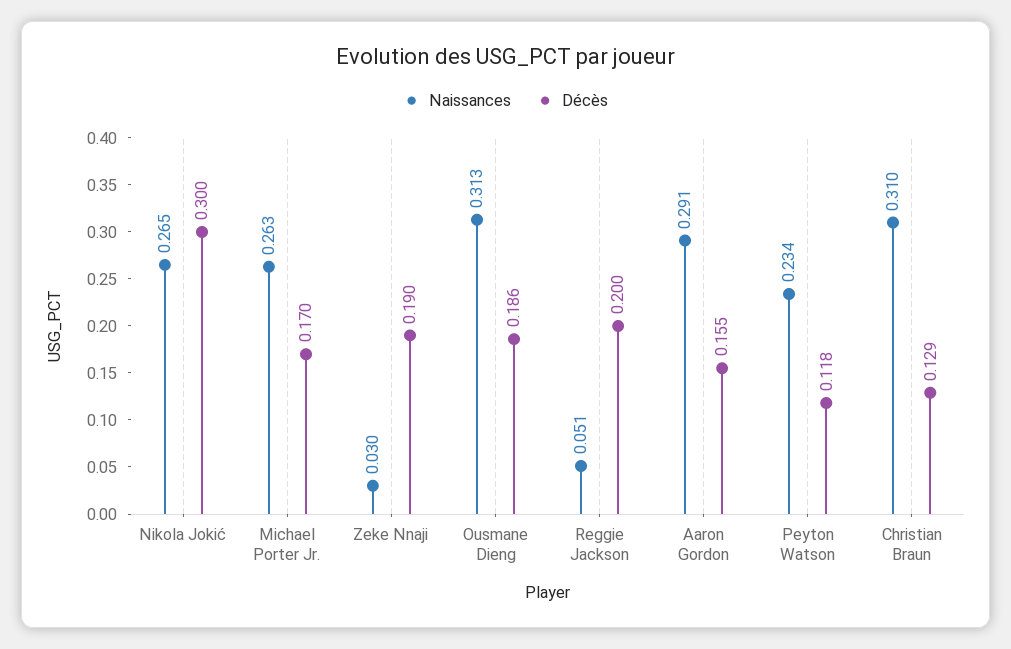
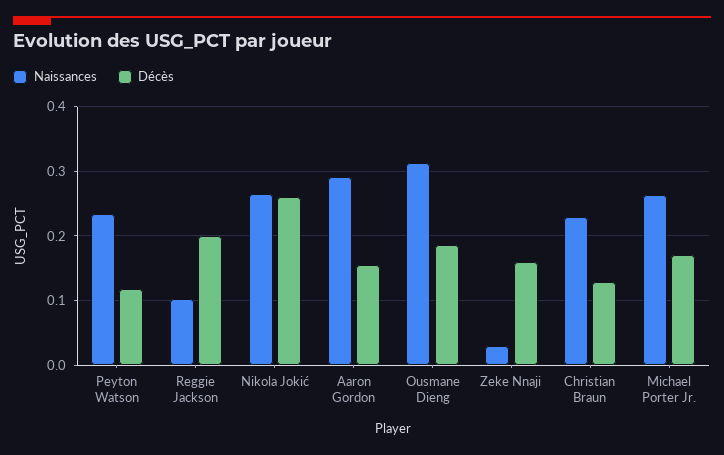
  {
    "Naissances": {
      "Nikola Jokić": 0.265,
      "Michael Porter Jr.": 0.263,
      "Zeke Nnaji": 0.03,
      "Ousmane Dieng": 0.313,
-     "Reggie Jackson": 0.051,
+     "Reggie Jackson": 0.1,
      "Aaron Gordon": 0.291,
      "Peyton Watson": 0.234,
-     "Christian Braun": 0.31
+     "Christian Braun": 0.23
    },
    "Décès": {
-     "Nikola Jokić": 0.3,
+     "Nikola Jokić": 0.26,
      "Michael Porter Jr.": 0.17,
-     "Zeke Nnaji": 0.19,
+     "Zeke Nnaji": 0.16,
      "Ousmane Dieng": 0.186,
      "Reggie Jackson": 0.2,
      "Aaron Gordon": 0.155,
      "Peyton Watson": 0.118,
      "Christian Braun": 0.129
    }
  }

